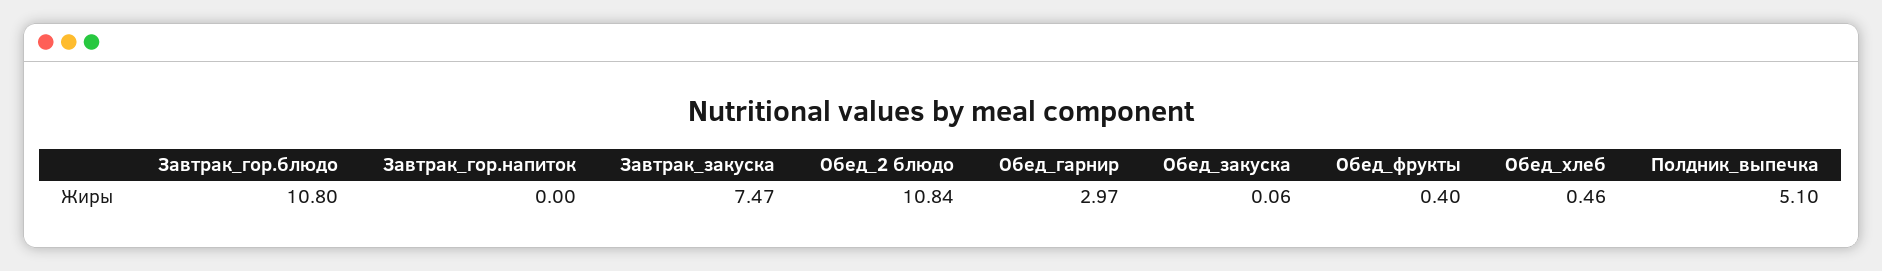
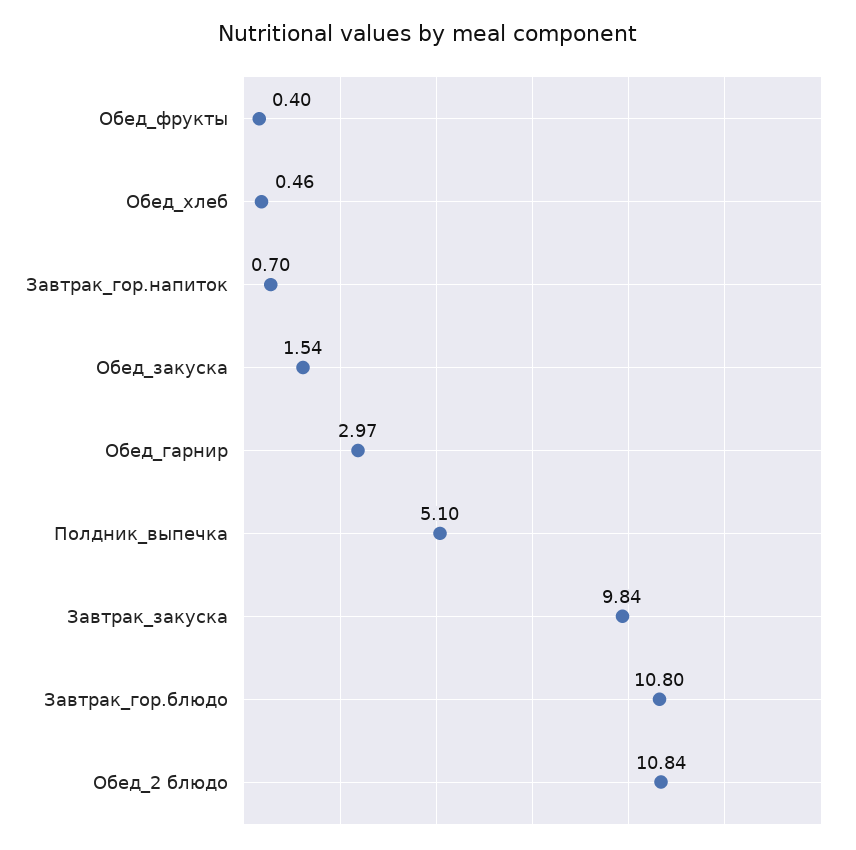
  {
    "Завтрак_гор.блюдо": 10.8,
-   "Завтрак_гор.напиток": 0,
+   "Завтрак_гор.напиток": 0.7,
-   "Завтрак_закуска": 7.47,
+   "Завтрак_закуска": 9.84,
    "Обед_2 блюдо": 10.84,
    "Обед_гарнир": 2.97,
-   "Обед_закуска": 0.06,
+   "Обед_закуска": 1.54,
    "Обед_фрукты": 0.4,
    "Обед_хлеб": 0.46,
    "Полдник_выпечка": 5.1
  }

